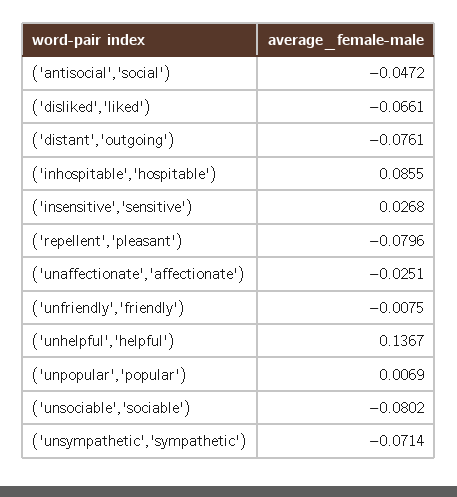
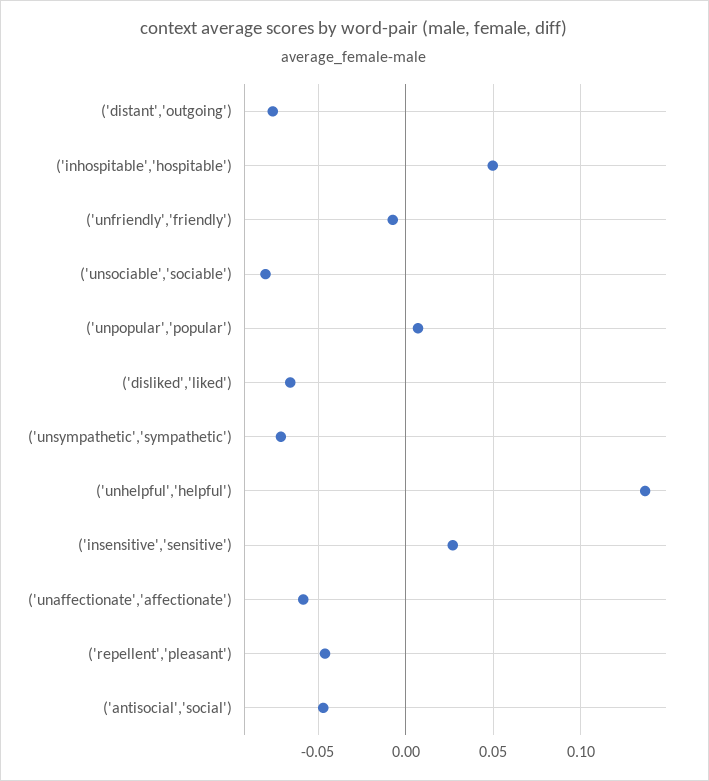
  {
    "('antisocial','social')": -0.0472,
    "('disliked','liked')": -0.0661,
    "('distant','outgoing')": -0.0761,
-   "('inhospitable','hospitable')": 0.0855,
+   "('inhospitable','hospitable')": 0.05,
    "('insensitive','sensitive')": 0.0268,
-   "('repellent','pleasant')": -0.0796,
+   "('repellent','pleasant')": -0.045,
-   "('unaffectionate','affectionate')": -0.0251,
+   "('unaffectionate','affectionate')": -0.06,
    "('unfriendly','friendly')": -0.0075,
    "('unhelpful','helpful')": 0.1367,
    "('unpopular','popular')": 0.0069,
    "('unsociable','sociable')": -0.0802,
    "('unsympathetic','sympathetic')": -0.0714
  }

